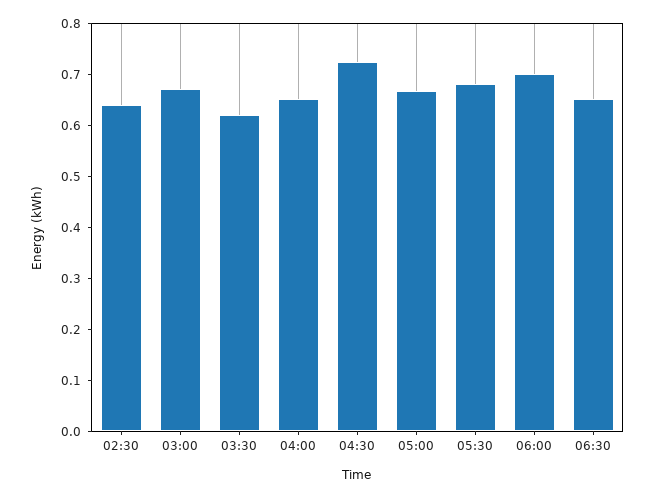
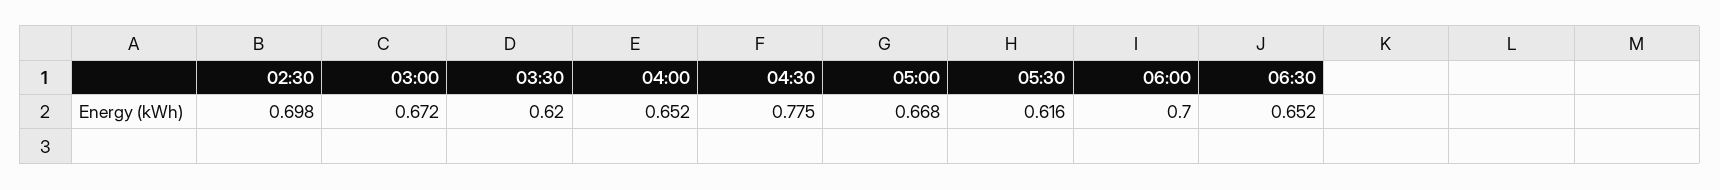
  {
-   "02:30": 0.64,
+   "02:30": 0.698,
    "03:00": 0.672,
    "03:30": 0.62,
    "04:00": 0.652,
-   "04:30": 0.72,
+   "04:30": 0.775,
    "05:00": 0.668,
-   "05:30": 0.68,
+   "05:30": 0.616,
    "06:00": 0.7,
    "06:30": 0.652
  }

